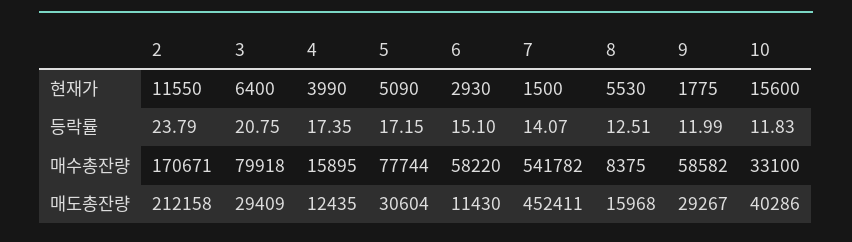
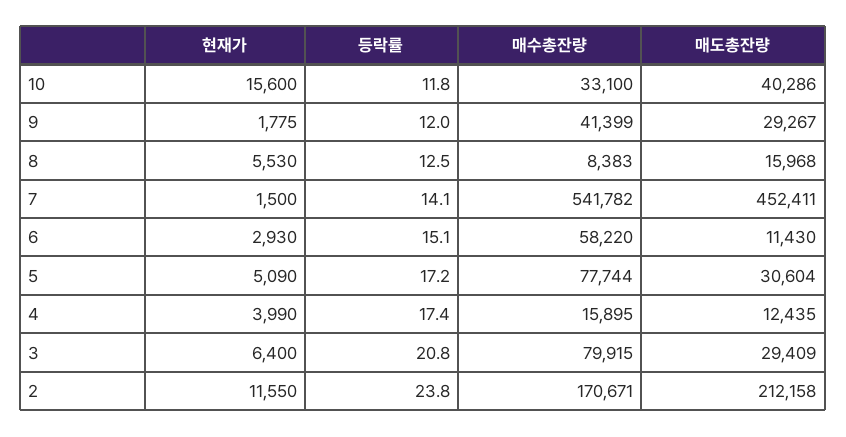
  {
    "2": {
      "현재가": 11550,
      "등락률": 23.79,
      "매수총잔량": 170671,
      "매도총잔량": 212158
    },
    "3": {
      "현재가": 6400,
      "등락률": 20.75,
-     "매수총잔량": 79918,
+     "매수총잔량": 79915,
      "매도총잔량": 29409
    },
    "4": {
      "현재가": 3990,
      "등락률": 17.35,
      "매수총잔량": 15895,
      "매도총잔량": 12435
    },
    "5": {
      "현재가": 5090,
      "등락률": 17.15,
      "매수총잔량": 77744,
      "매도총잔량": 30604
    },
    "6": {
      "현재가": 2930,
      "등락률": 15.1,
      "매수총잔량": 58220,
      "매도총잔량": 11430
    },
    "7": {
      "현재가": 1500,
      "등락률": 14.07,
      "매수총잔량": 541782,
      "매도총잔량": 452411
    },
    "8": {
      "현재가": 5530,
      "등락률": 12.51,
-     "매수총잔량": 8375,
+     "매수총잔량": 8383,
      "매도총잔량": 15968
    },
    "9": {
      "현재가": 1775,
      "등락률": 11.99,
-     "매수총잔량": 58582,
+     "매수총잔량": 41399,
      "매도총잔량": 29267
    },
    "10": {
      "현재가": 15600,
      "등락률": 11.83,
      "매수총잔량": 33100,
      "매도총잔량": 40286
    }
  }

